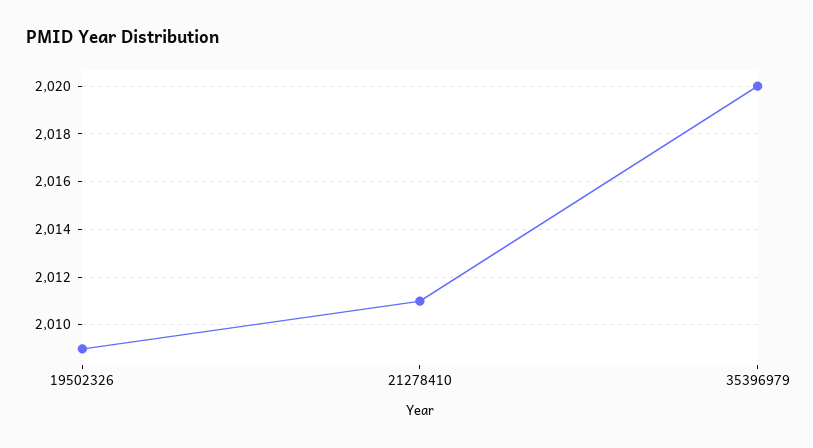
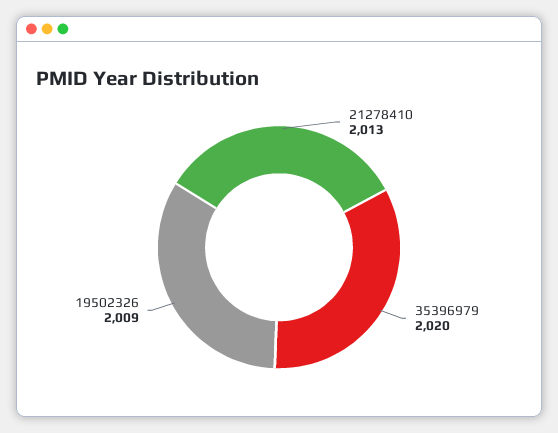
  {
    "19502326": 2009,
-   "21278410": 2011,
+   "21278410": 2013,
    "35396979": 2020
  }

